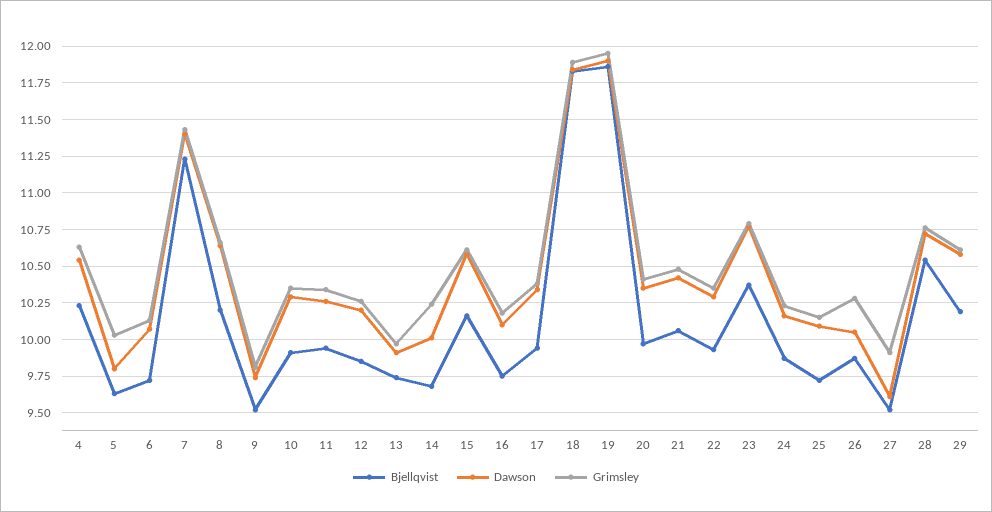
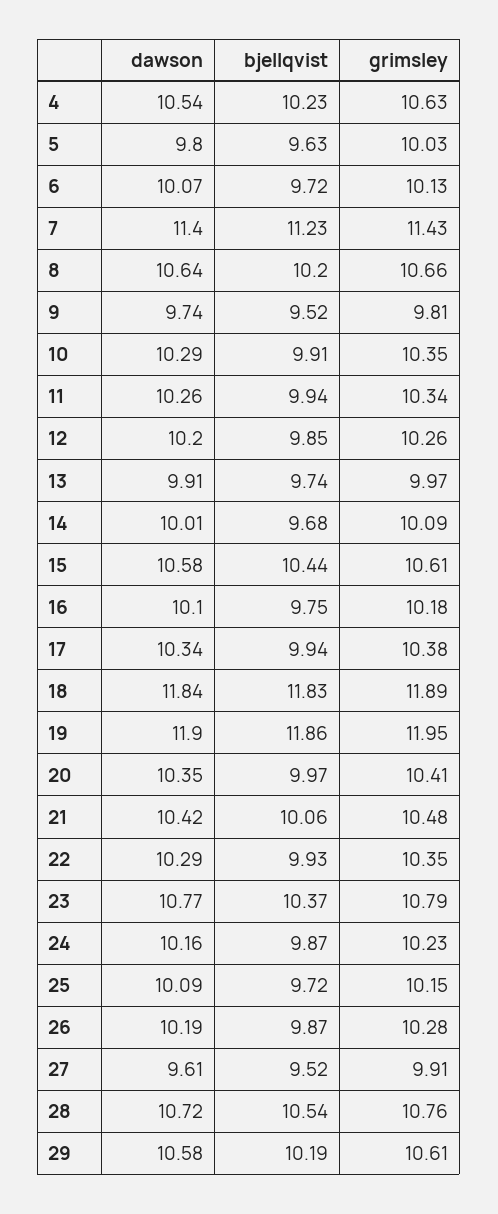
  {
    "Bjellqvist": {
      "4": 10.23,
      "5": 9.63,
      "6": 9.72,
      "7": 11.23,
      "8": 10.2,
      "9": 9.52,
      "10": 9.91,
      "11": 9.94,
      "12": 9.85,
      "13": 9.74,
      "14": 9.68,
-     "15": 10.15,
+     "15": 10.44,
      "16": 9.75,
      "17": 9.94,
      "18": 11.83,
      "19": 11.86,
      "20": 9.97,
      "21": 10.06,
      "22": 9.93,
      "23": 10.37,
      "24": 9.87,
      "25": 9.72,
      "26": 9.87,
      "27": 9.52,
      "28": 10.54,
      "29": 10.19
    },
    "Dawson": {
      "4": 10.54,
      "5": 9.8,
      "6": 10.07,
      "7": 11.4,
      "8": 10.64,
      "9": 9.74,
      "10": 10.29,
      "11": 10.26,
      "12": 10.2,
      "13": 9.91,
      "14": 10.01,
      "15": 10.58,
      "16": 10.1,
      "17": 10.34,
      "18": 11.84,
      "19": 11.9,
      "20": 10.35,
      "21": 10.42,
      "22": 10.29,
      "23": 10.77,
      "24": 10.16,
      "25": 10.09,
-     "26": 10.05,
+     "26": 10.19,
      "27": 9.61,
      "28": 10.72,
      "29": 10.58
    },
    "Grimsley": {
      "4": 10.63,
      "5": 10.03,
      "6": 10.13,
      "7": 11.43,
      "8": 10.66,
      "9": 9.81,
      "10": 10.35,
      "11": 10.34,
      "12": 10.26,
      "13": 9.97,
-     "14": 10.25,
+     "14": 10.09,
      "15": 10.61,
      "16": 10.18,
      "17": 10.38,
      "18": 11.89,
      "19": 11.95,
      "20": 10.41,
      "21": 10.48,
      "22": 10.35,
      "23": 10.79,
      "24": 10.23,
      "25": 10.15,
      "26": 10.28,
      "27": 9.91,
      "28": 10.76,
      "29": 10.61
    }
  }

